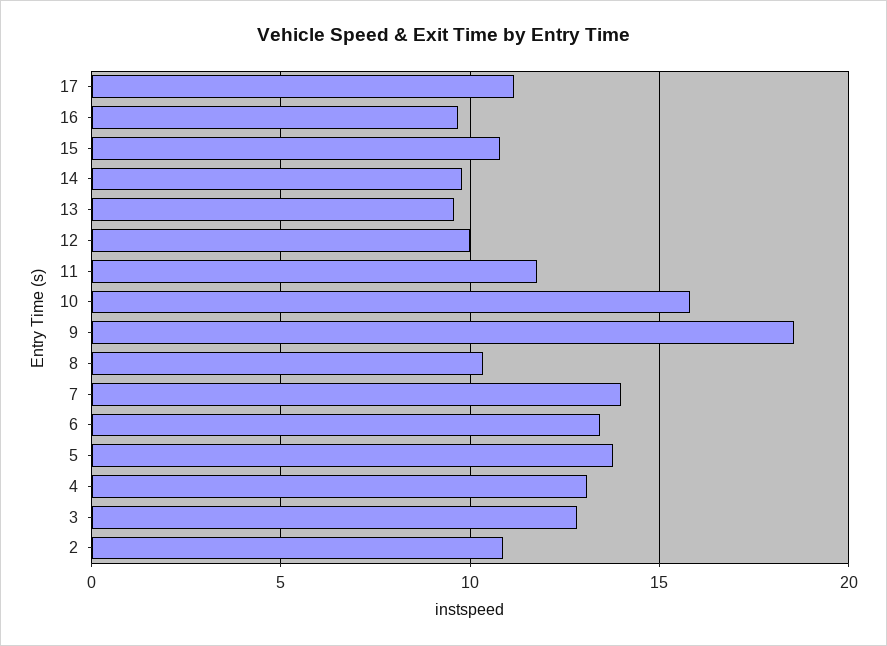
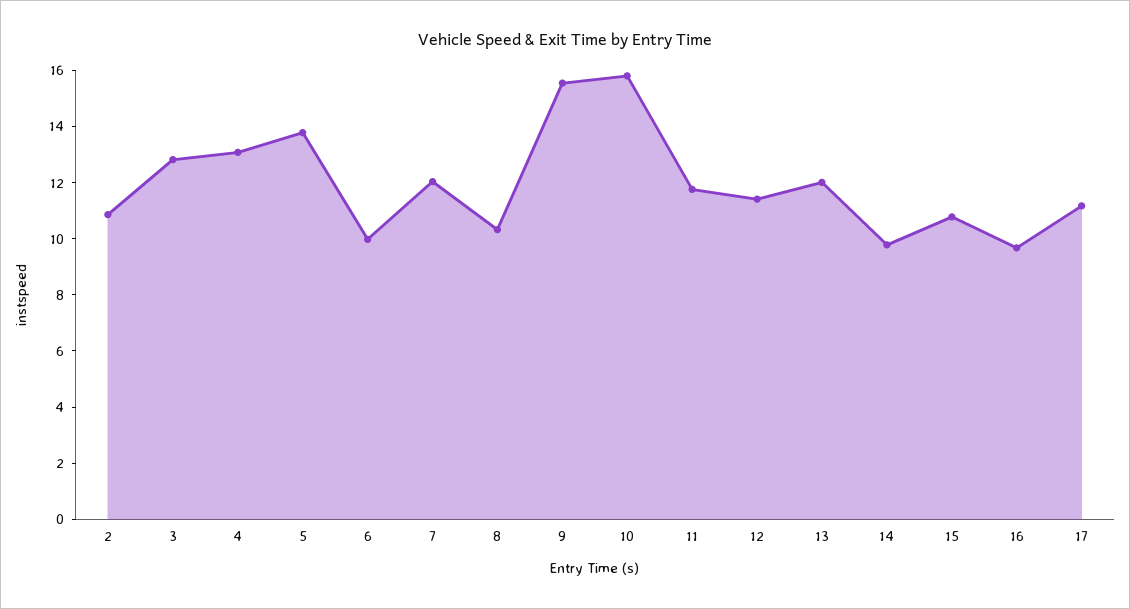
  {
    "17": 11,
    "16": 9.5,
    "15": 11,
    "14": 10,
-   "13": 9.5,
+   "13": 12,
-   "12": 10,
+   "12": 11.5,
    "11": 12,
    "10": 16,
-   "9": 18.5,
+   "9": 15.5,
    "8": 10.5,
-   "7": 14,
+   "7": 12,
-   "6": 13.5,
+   "6": 10,
    "5": 14,
    "4": 13,
    "3": 13,
    "2": 11
  }

